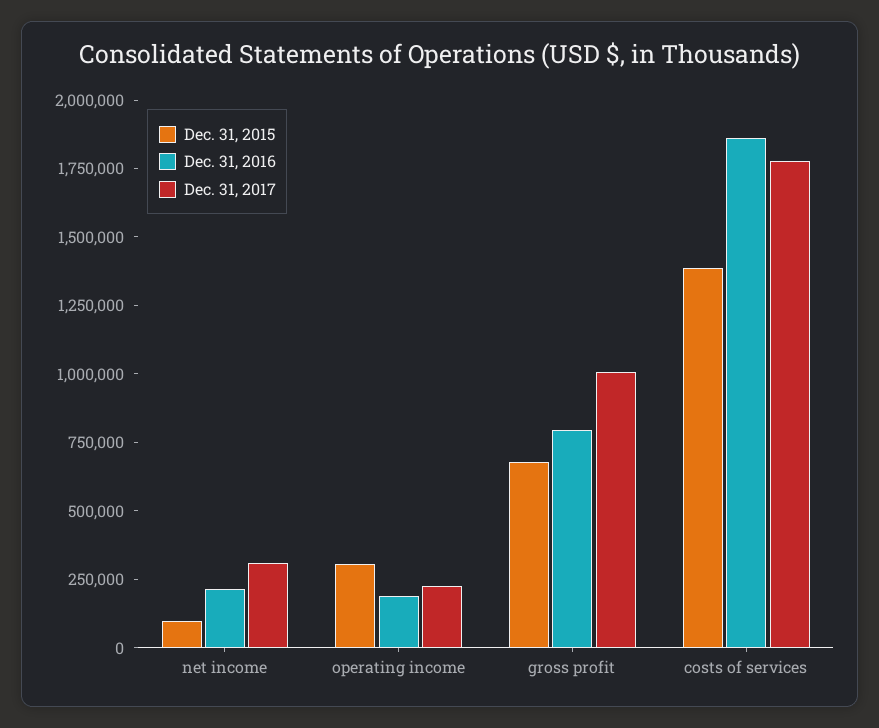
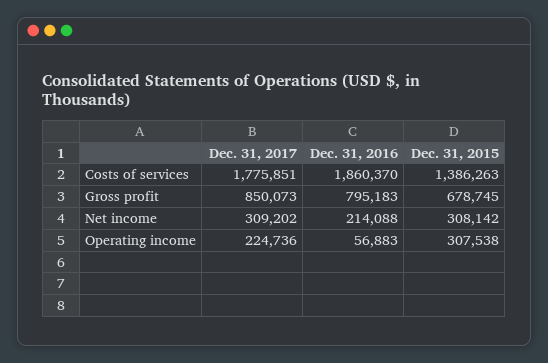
  {
    "Dec. 31, 2015": {
-     "net income": 100000,
+     "net income": 308142,
      "operating income": 307538,
      "gross profit": 678745,
      "costs of services": 1386263
    },
    "Dec. 31, 2016": {
      "net income": 214088,
-     "operating income": 200000,
+     "operating income": 56883,
      "gross profit": 795183,
      "costs of services": 1860370
    },
    "Dec. 31, 2017": {
      "net income": 309202,
      "operating income": 224736,
-     "gross profit": 1000000,
+     "gross profit": 850073,
      "costs of services": 1775851
    }
  }

